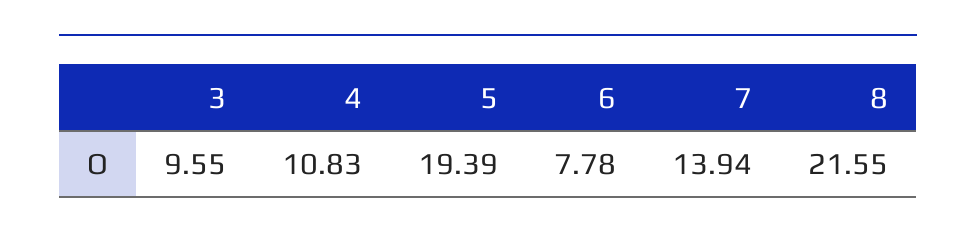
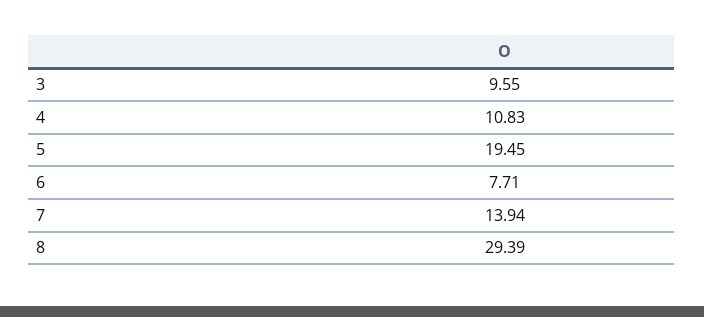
  {
    "3": 9.55,
    "4": 10.83,
-   "5": 19.39,
+   "5": 19.45,
-   "6": 7.78,
+   "6": 7.71,
    "7": 13.94,
-   "8": 21.55
+   "8": 29.39
  }

